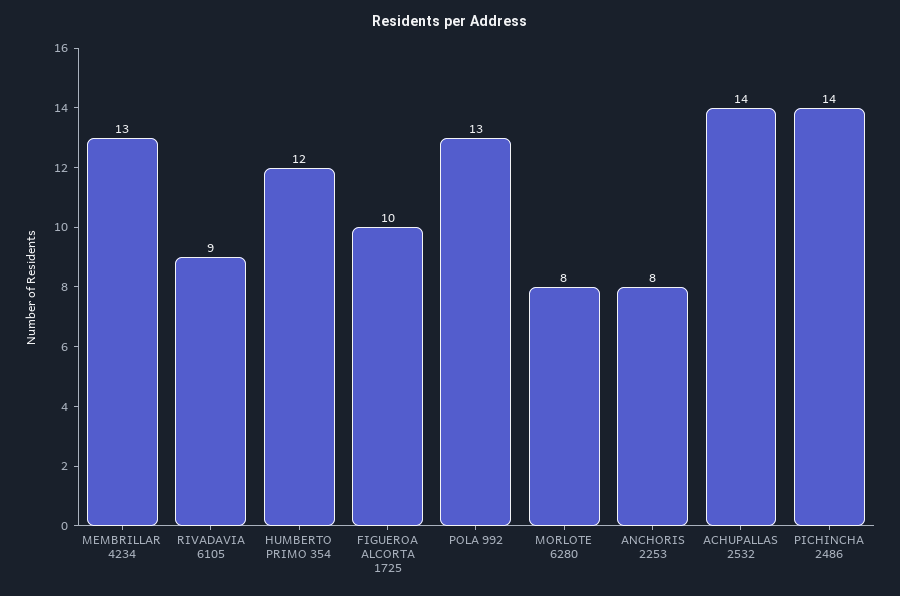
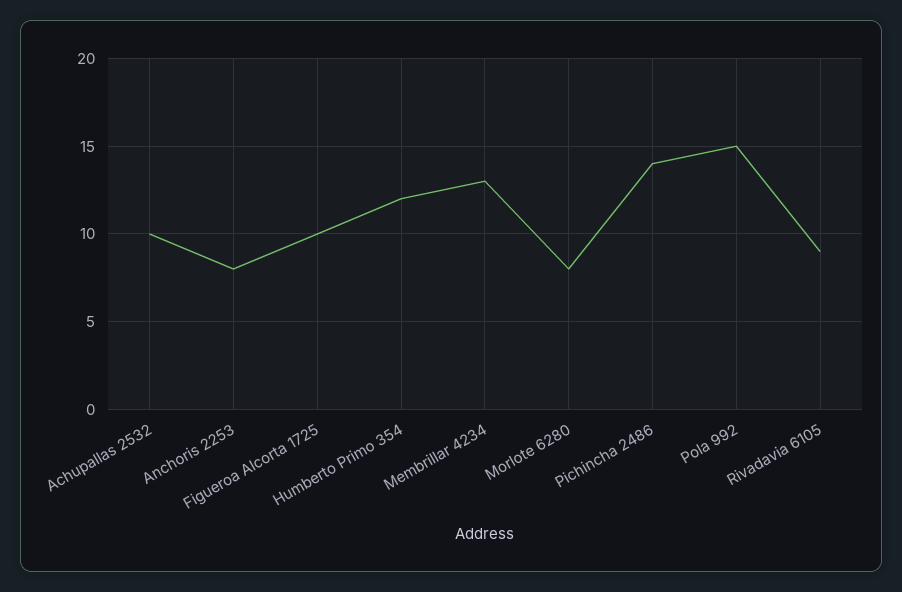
  {
    "MEMBRILLAR 4234": 13,
    "RIVADAVIA 6105": 9,
    "HUMBERTO PRIMO 354": 12,
    "FIGUEROA ALCORTA 1725": 10,
-   "POLA 992": 13,
+   "POLA 992": 15,
    "MORLOTE 6280": 8,
    "ANCHORIS 2253": 8,
-   "ACHUPALLAS 2532": 14,
+   "ACHUPALLAS 2532": 10,
    "PICHINCHA 2486": 14
  }

